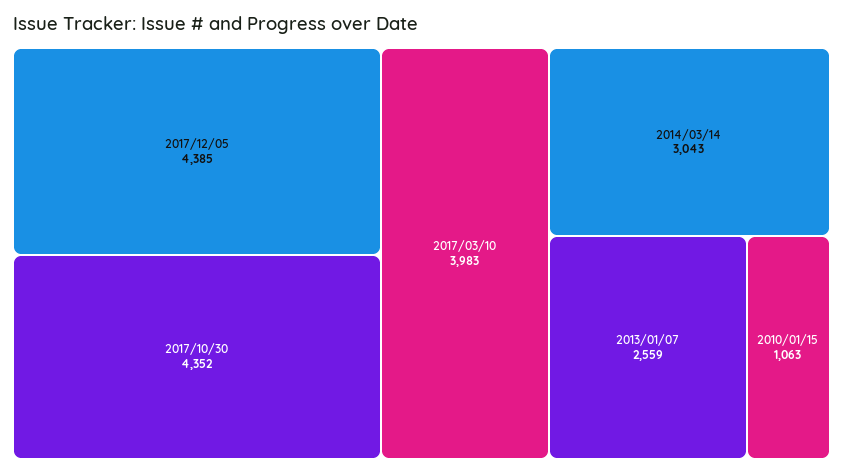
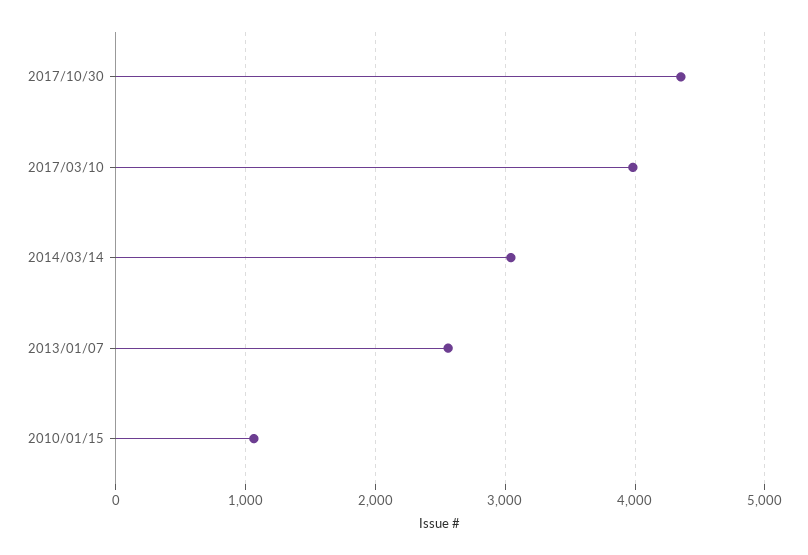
  {
-   "2017/12/05": 4385,
    "2017/10/30": 4352,
    "2017/03/10": 3983,
    "2014/03/14": 3043,
    "2013/01/07": 2559,
    "2010/01/15": 1063
  }

